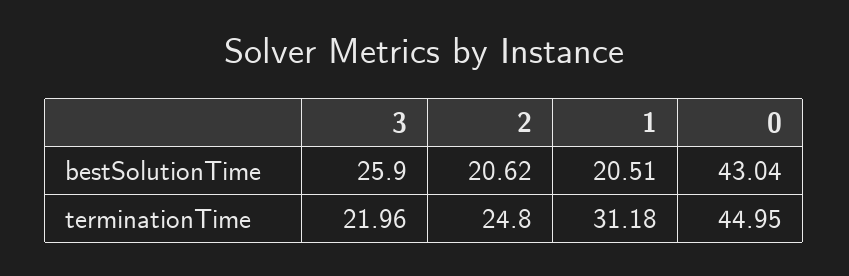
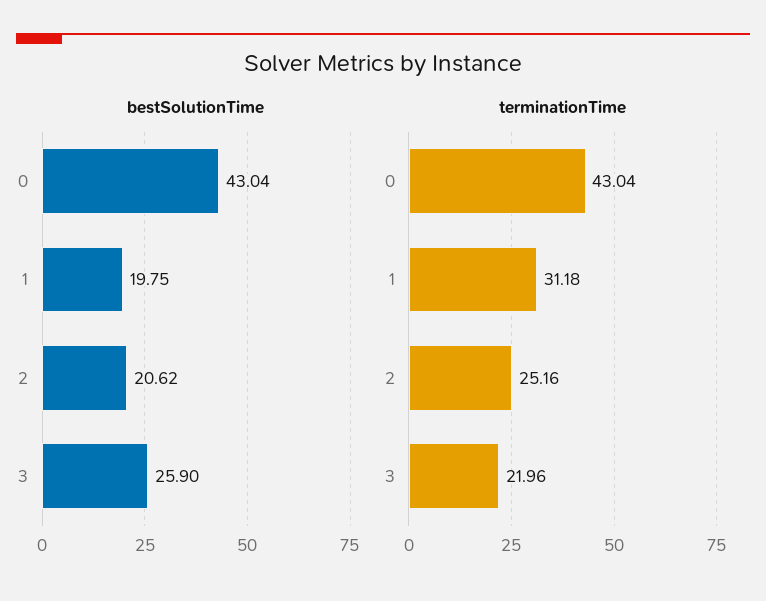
  {
    "bestSolutionTime": {
      "3": 25.9,
      "2": 20.62,
-     "1": 20.51,
+     "1": 19.75,
      "0": 43.04
    },
    "terminationTime": {
      "3": 21.96,
-     "2": 24.8,
+     "2": 25.16,
      "1": 31.18,
-     "0": 44.95
+     "0": 43.04
    }
  }

